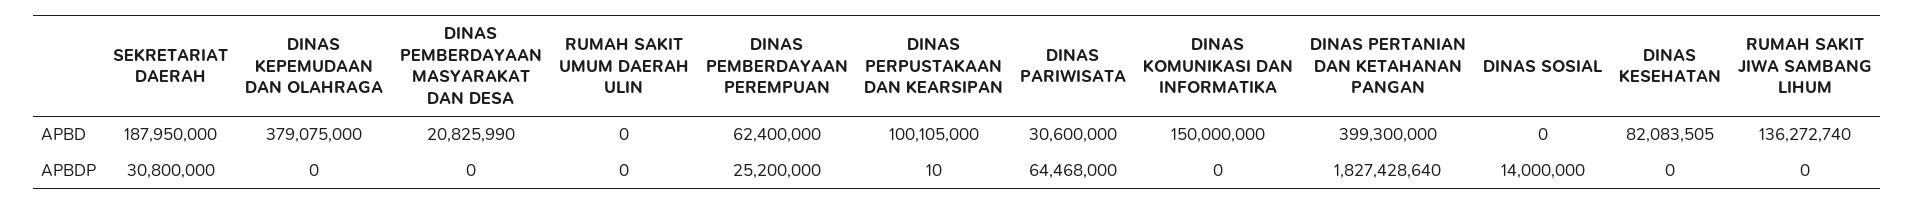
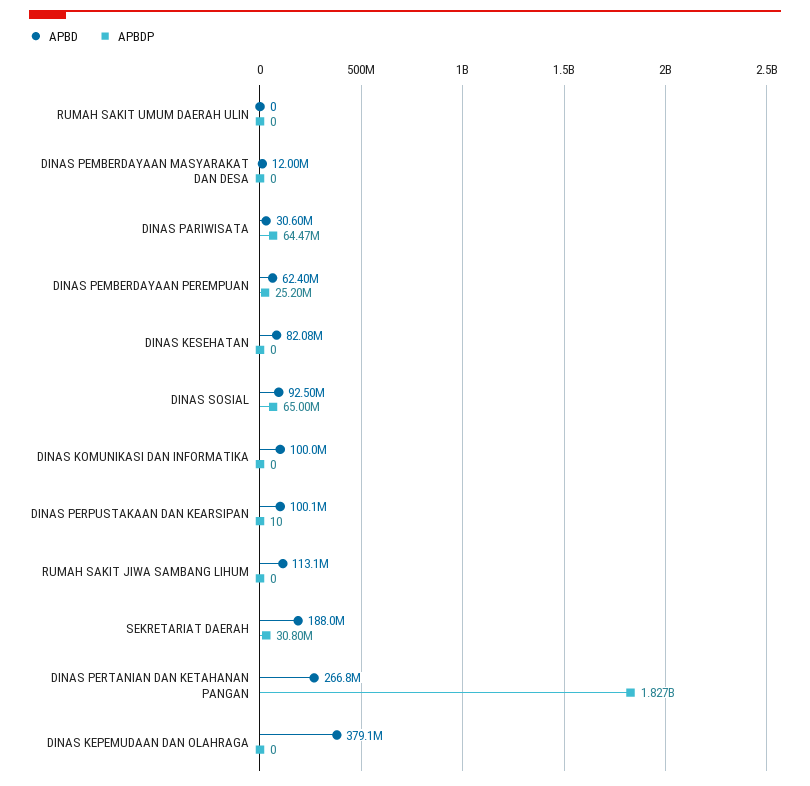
  {
    "APBD": {
      "SEKRETARIAT DAERAH": 187950000,
      "DINAS KEPEMUDAAN DAN OLAHRAGA": 379075000,
-     "DINAS PEMBERDAYAAN MASYARAKAT DAN DESA": 20825990,
+     "DINAS PEMBERDAYAAN MASYARAKAT DAN DESA": 12000000,
      "RUMAH SAKIT UMUM DAERAH ULIN": 0,
      "DINAS PEMBERDAYAAN PEREMPUAN": 62400000,
      "DINAS PERPUSTAKAAN DAN KEARSIPAN": 100105000,
      "DINAS PARIWISATA": 30600000,
-     "DINAS KOMUNIKASI DAN INFORMATIKA": 150000000,
+     "DINAS KOMUNIKASI DAN INFORMATIKA": 100000000,
-     "DINAS PERTANIAN DAN KETAHANAN PANGAN": 399300000,
+     "DINAS PERTANIAN DAN KETAHANAN PANGAN": 266800000,
-     "DINAS SOSIAL": 0,
+     "DINAS SOSIAL": 92500000,
      "DINAS KESEHATAN": 82083505,
-     "RUMAH SAKIT JIWA SAMBANG LIHUM": 136272740
+     "RUMAH SAKIT JIWA SAMBANG LIHUM": 113100000
    },
    "APBDP": {
      "SEKRETARIAT DAERAH": 30800000,
      "DINAS KEPEMUDAAN DAN OLAHRAGA": 0,
      "DINAS PEMBERDAYAAN MASYARAKAT DAN DESA": 0,
      "RUMAH SAKIT UMUM DAERAH ULIN": 0,
      "DINAS PEMBERDAYAAN PEREMPUAN": 25200000,
      "DINAS PERPUSTAKAAN DAN KEARSIPAN": 10,
      "DINAS PARIWISATA": 64468000,
      "DINAS KOMUNIKASI DAN INFORMATIKA": 0,
      "DINAS PERTANIAN DAN KETAHANAN PANGAN": 1827428640,
-     "DINAS SOSIAL": 14000000,
+     "DINAS SOSIAL": 65000000,
      "DINAS KESEHATAN": 0,
      "RUMAH SAKIT JIWA SAMBANG LIHUM": 0
    }
  }

